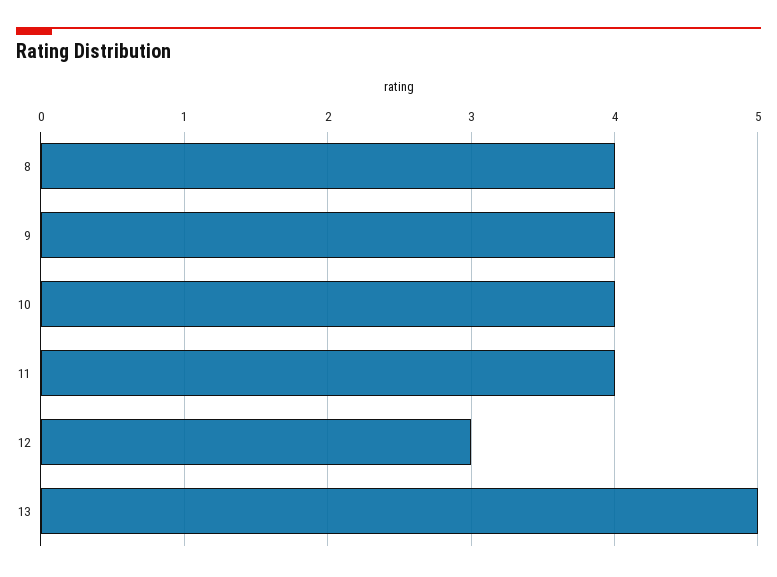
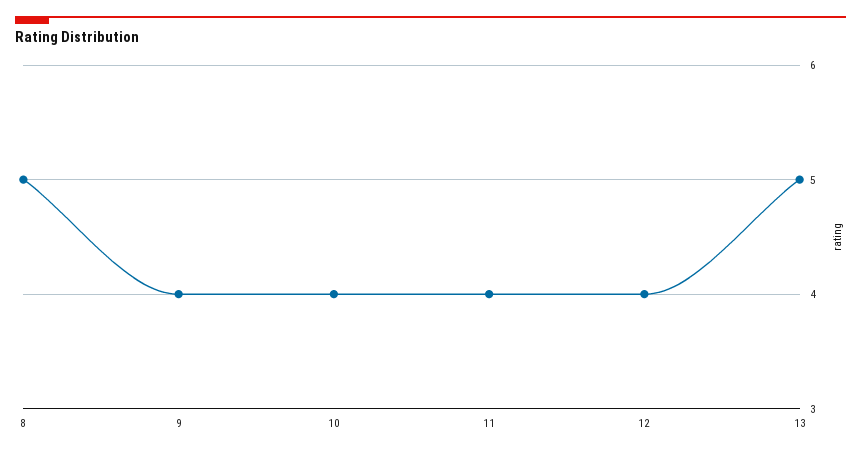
  {
-   "8": 4,
+   "8": 5,
    "9": 4,
    "10": 4,
    "11": 4,
-   "12": 3,
+   "12": 4,
    "13": 5
  }

